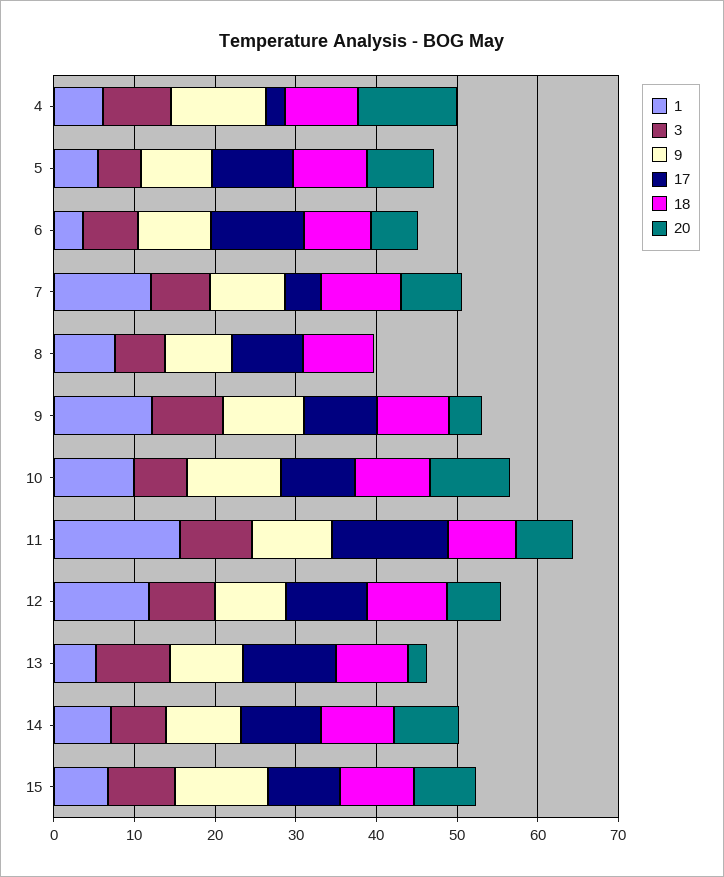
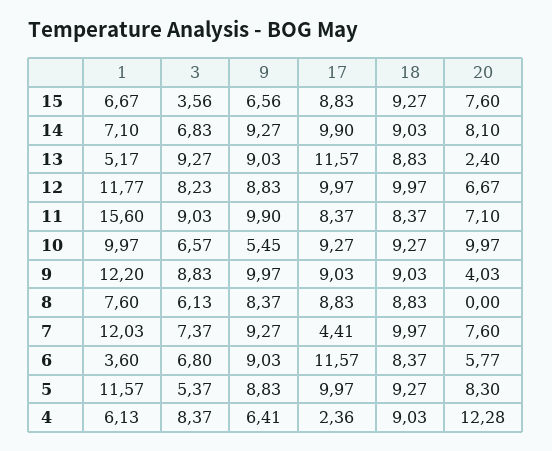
  {
    "1": {
      "4": 6.13,
-     "5": 6,
+     "5": 11.57,
      "6": 3.6,
      "7": 12.03,
      "8": 7.6,
      "9": 12.2,
      "10": 9.97,
      "11": 15.6,
      "12": 11.77,
      "13": 5.17,
      "14": 7.1,
      "15": 6.67
    },
    "3": {
      "4": 8.37,
      "5": 5.37,
      "6": 6.8,
      "7": 7.37,
      "8": 6.13,
      "9": 8.83,
      "10": 6.57,
      "11": 9.03,
      "12": 8.23,
      "13": 9.27,
      "14": 6.83,
-     "15": 8
+     "15": 3.56
    },
    "9": {
-     "4": 12,
+     "4": 6.41,
      "5": 8.83,
      "6": 9.03,
      "7": 9.27,
      "8": 8.37,
      "9": 9.97,
-     "10": 12,
+     "10": 5.45,
      "11": 9.9,
      "12": 8.83,
      "13": 9.03,
      "14": 9.27,
-     "15": 12
+     "15": 6.56
    },
    "17": {
      "4": 2.36,
      "5": 9.97,
      "6": 11.57,
      "7": 4.41,
      "8": 8.83,
      "9": 9.03,
      "10": 9.27,
-     "11": 14,
+     "11": 8.37,
      "12": 9.97,
      "13": 11.57,
      "14": 9.9,
      "15": 8.83
    },
    "18": {
      "4": 9.03,
      "5": 9.27,
      "6": 8.37,
      "7": 9.97,
      "8": 8.83,
      "9": 9.03,
      "10": 9.27,
      "11": 8.37,
      "12": 9.97,
      "13": 8.83,
      "14": 9.03,
      "15": 9.27
    },
    "20": {
      "4": 12.28,
      "5": 8.3,
      "6": 5.77,
      "7": 7.6,
      "8": 0,
      "9": 4.03,
      "10": 9.97,
      "11": 7.1,
      "12": 6.67,
      "13": 2.4,
      "14": 8.1,
      "15": 7.6
    }
  }

